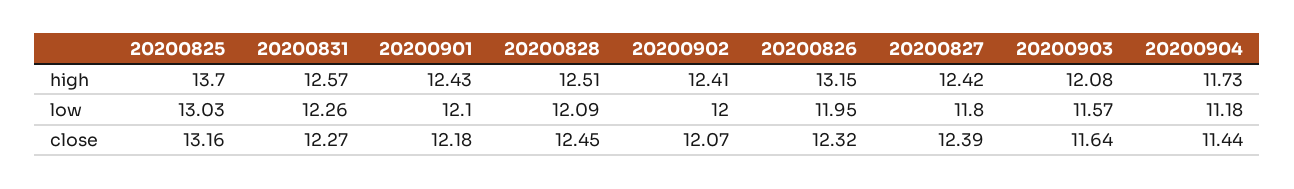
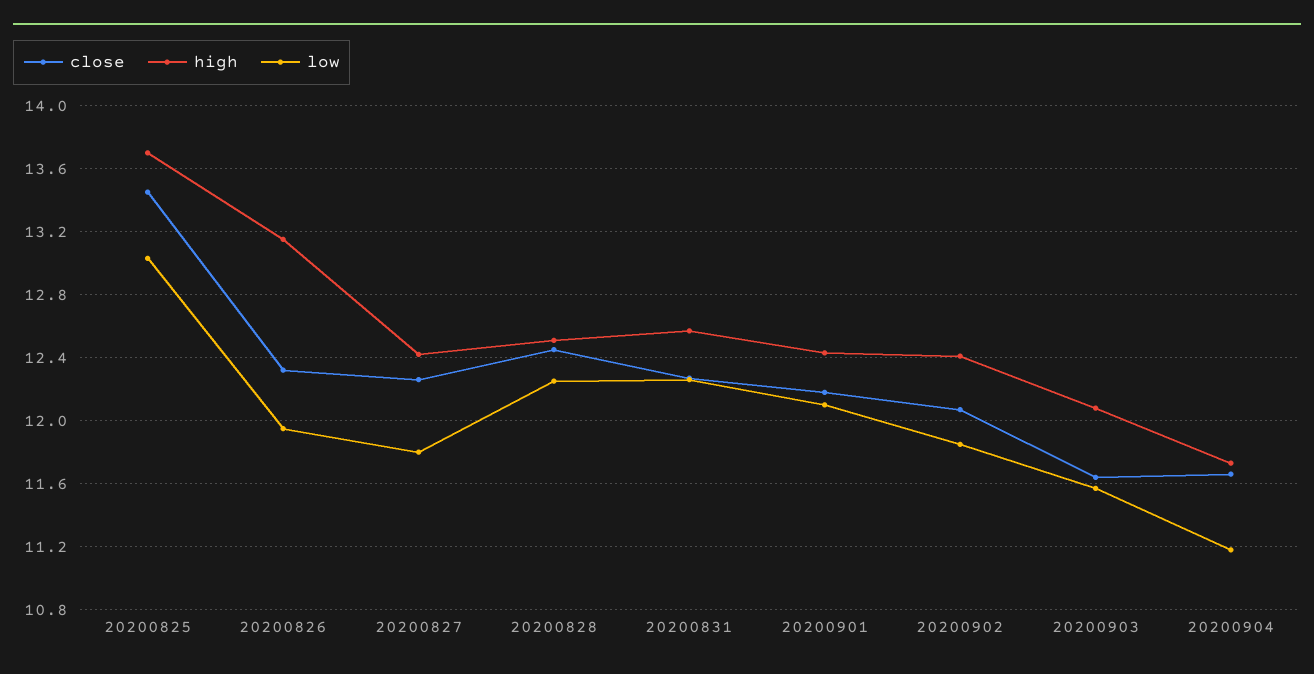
  {
    "high": {
      "20200825": 13.7,
      "20200831": 12.57,
      "20200901": 12.43,
      "20200828": 12.51,
      "20200902": 12.41,
      "20200826": 13.15,
      "20200827": 12.42,
      "20200903": 12.08,
      "20200904": 11.73
    },
    "low": {
      "20200825": 13.03,
      "20200831": 12.26,
      "20200901": 12.1,
-     "20200828": 12.09,
+     "20200828": 12.25,
-     "20200902": 12,
+     "20200902": 11.85,
      "20200826": 11.95,
      "20200827": 11.8,
      "20200903": 11.57,
      "20200904": 11.18
    },
    "close": {
-     "20200825": 13.16,
+     "20200825": 13.45,
      "20200831": 12.27,
      "20200901": 12.18,
      "20200828": 12.45,
      "20200902": 12.07,
      "20200826": 12.32,
-     "20200827": 12.39,
+     "20200827": 12.25,
      "20200903": 11.64,
-     "20200904": 11.44
+     "20200904": 11.65
    }
  }

